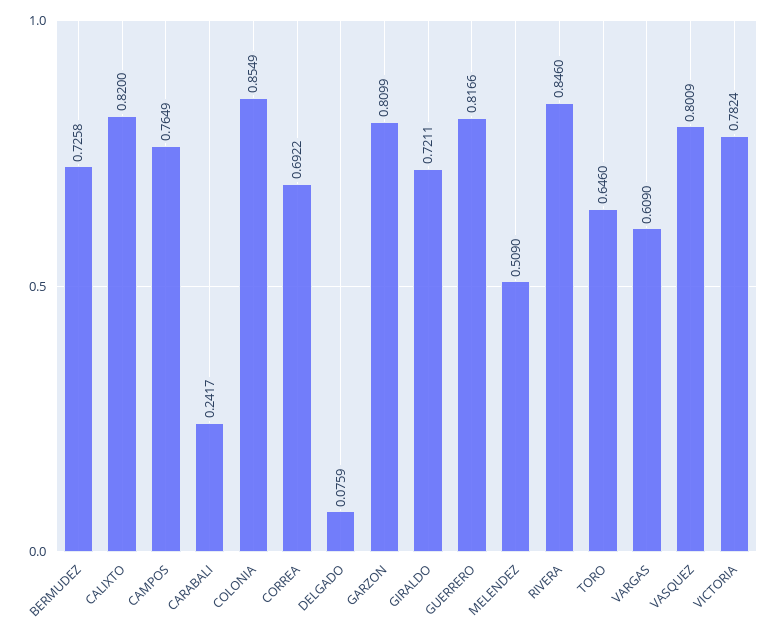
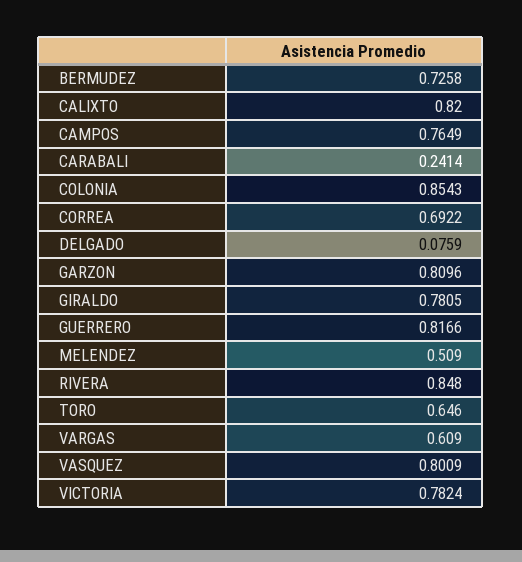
  {
    "BERMUDEZ": 0.7258,
    "CALIXTO": 0.82,
    "CAMPOS": 0.7649,
-   "CARABALI": 0.2417,
+   "CARABALI": 0.2414,
-   "COLONIA": 0.8549,
+   "COLONIA": 0.8543,
    "CORREA": 0.6922,
    "DELGADO": 0.0759,
-   "GARZON": 0.8099,
+   "GARZON": 0.8096,
-   "GIRALDO": 0.7211,
+   "GIRALDO": 0.7805,
    "GUERRERO": 0.8166,
    "MELENDEZ": 0.509,
-   "RIVERA": 0.846,
+   "RIVERA": 0.848,
    "TORO": 0.646,
    "VARGAS": 0.609,
    "VASQUEZ": 0.8009,
    "VICTORIA": 0.7824
  }

